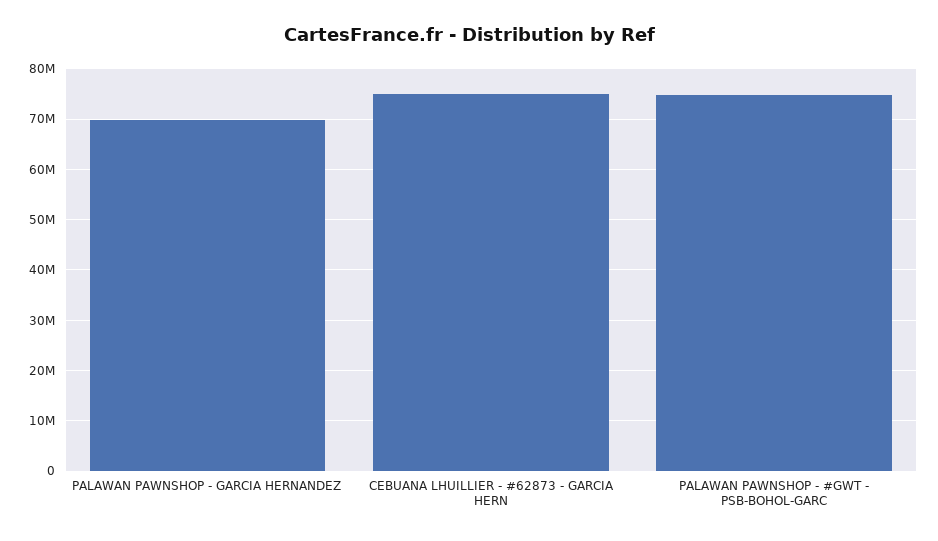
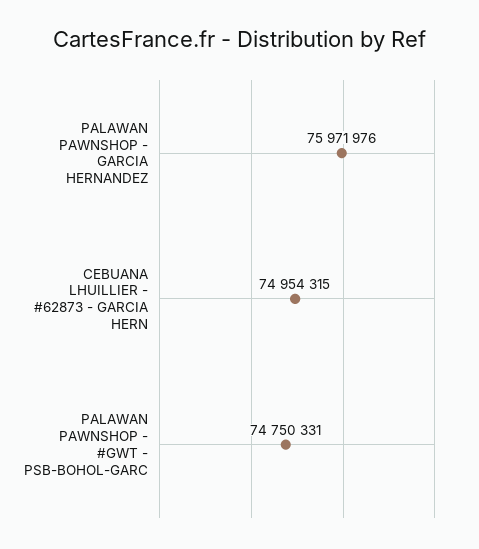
  {
-   "PALAWAN PAWNSHOP - GARCIA HERNANDEZ": 70000000,
+   "PALAWAN PAWNSHOP - GARCIA HERNANDEZ": 75971976,
    "CEBUANA LHUILLIER - #62873 - GARCIA HERN": 74954315,
    "PALAWAN PAWNSHOP - #GWT - PSB-BOHOL-GARC": 74750331
  }

